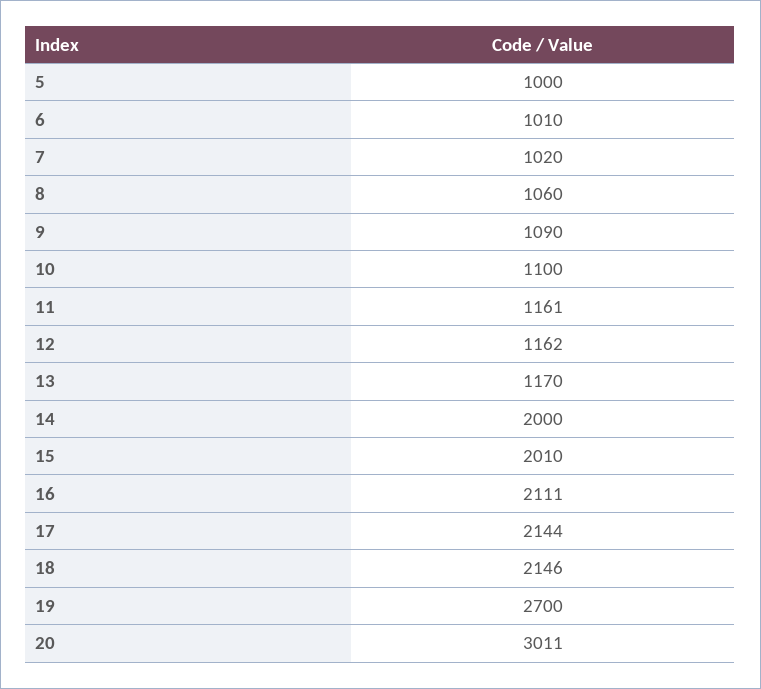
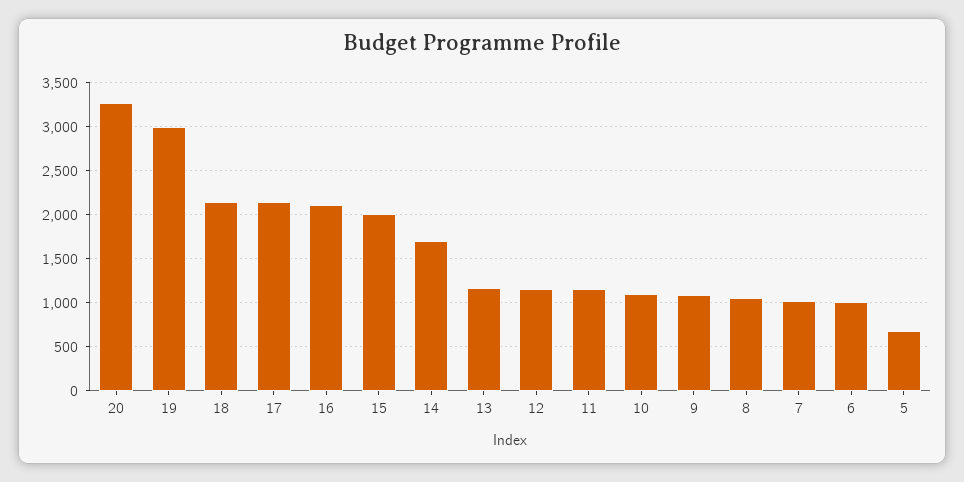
  {
-   "5": 1000,
+   "5": 700,
    "6": 1010,
    "7": 1020,
    "8": 1060,
    "9": 1090,
    "10": 1100,
    "11": 1161,
    "12": 1162,
    "13": 1170,
-   "14": 2000,
+   "14": 1700,
    "15": 2010,
    "16": 2111,
    "17": 2144,
    "18": 2146,
-   "19": 2700,
+   "19": 3000,
-   "20": 3011
+   "20": 3300
  }

